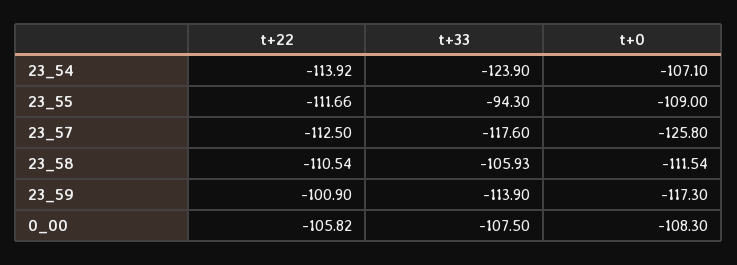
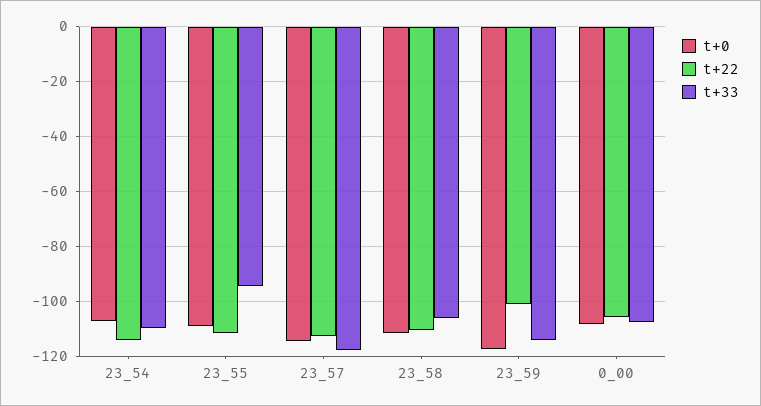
  {
    "t+22": {
      "23_54": -113.92,
      "23_55": -111.66,
      "23_57": -112.5,
      "23_58": -110.54,
      "23_59": -100.9,
      "0_00": -105.82
    },
    "t+33": {
-     "23_54": -123.9,
+     "23_54": -110,
      "23_55": -94.3,
      "23_57": -117.6,
      "23_58": -105.93,
      "23_59": -113.9,
      "0_00": -107.5
    },
    "t+0": {
      "23_54": -107.1,
      "23_55": -109,
-     "23_57": -125.8,
+     "23_57": -115,
      "23_58": -111.54,
      "23_59": -117.3,
      "0_00": -108.3
    }
  }

